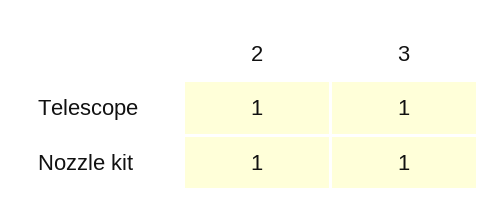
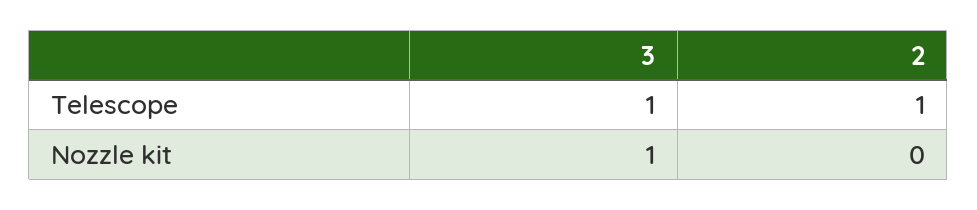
  {
    "2": {
      "Telescope": 1,
-     "Nozzle kit": 1
+     "Nozzle kit": 0
    },
    "3": {
      "Telescope": 1,
      "Nozzle kit": 1
    }
  }

